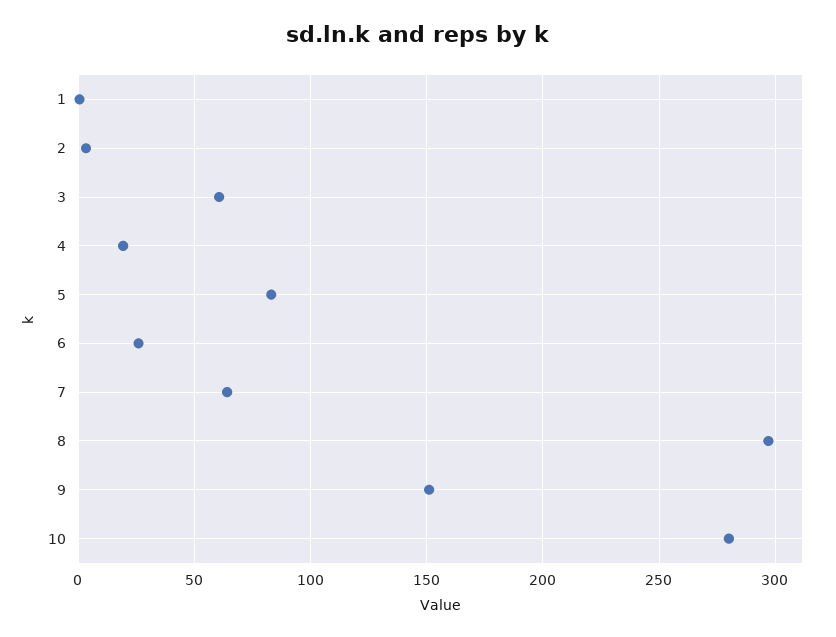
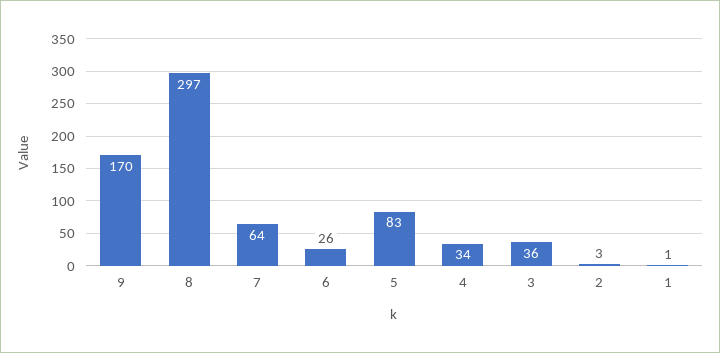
  {
    "1": 1,
    "2": 3,
-   "3": 60,
+   "3": 36,
-   "4": 20,
+   "4": 34,
    "5": 83,
    "6": 26,
    "7": 64,
    "8": 297,
-   "9": 150,
+   "9": 170
-   "10": 280
  }

